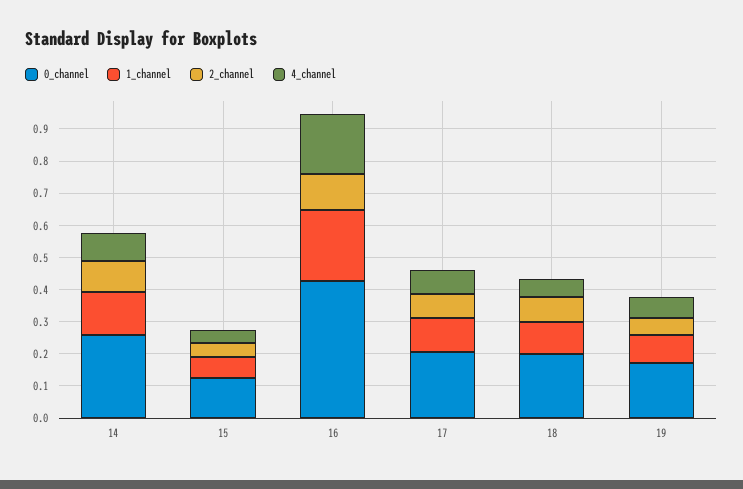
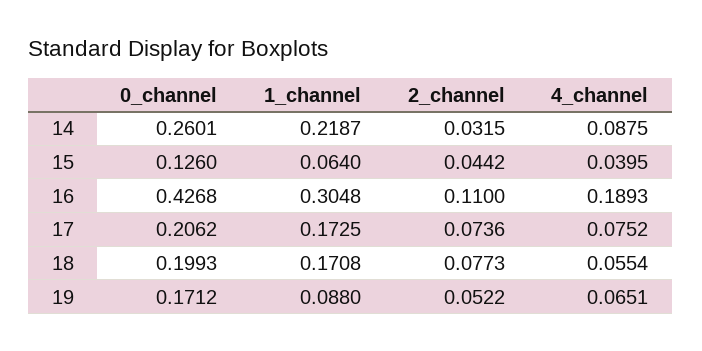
  {
    "0_channel": {
      "14": 0.2601,
      "15": 0.126,
      "16": 0.4268,
      "17": 0.2062,
      "18": 0.1993,
      "19": 0.1712
    },
    "1_channel": {
-     "14": 0.125,
+     "14": 0.2187,
      "15": 0.064,
-     "16": 0.225,
+     "16": 0.3048,
-     "17": 0.1,
+     "17": 0.1725,
-     "18": 0.1,
+     "18": 0.1708,
      "19": 0.088
    },
    "2_channel": {
-     "14": 0.1,
+     "14": 0.0315,
      "15": 0.0442,
      "16": 0.11,
      "17": 0.0736,
      "18": 0.0773,
      "19": 0.0522
    },
    "4_channel": {
      "14": 0.0875,
      "15": 0.0395,
      "16": 0.1893,
      "17": 0.0752,
      "18": 0.0554,
      "19": 0.0651
    }
  }

